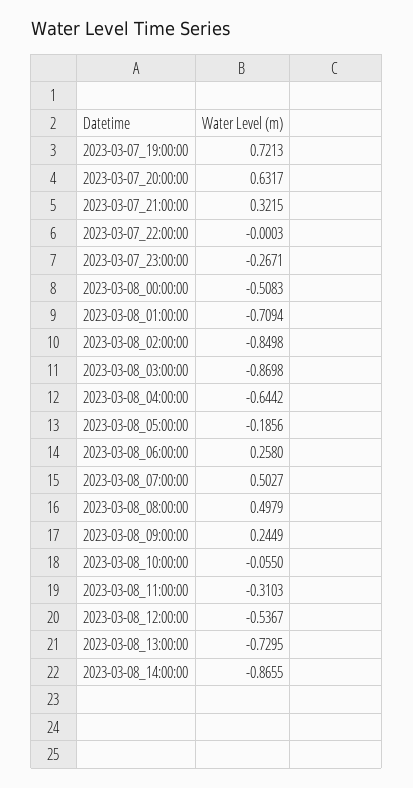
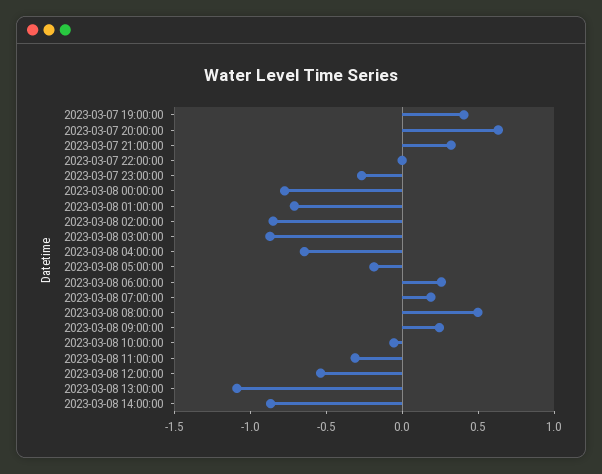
  {
-   "2023-03-07_19:00:00": 0.7213,
+   "2023-03-07_19:00:00": 0.4,
    "2023-03-07_20:00:00": 0.6317,
    "2023-03-07_21:00:00": 0.3215,
    "2023-03-07_22:00:00": -0.0003,
    "2023-03-07_23:00:00": -0.2671,
-   "2023-03-08_00:00:00": -0.5083,
+   "2023-03-08_00:00:00": -0.8,
    "2023-03-08_01:00:00": -0.7094,
    "2023-03-08_02:00:00": -0.8498,
    "2023-03-08_03:00:00": -0.8698,
    "2023-03-08_04:00:00": -0.6442,
    "2023-03-08_05:00:00": -0.1856,
    "2023-03-08_06:00:00": 0.258,
-   "2023-03-08_07:00:00": 0.5027,
+   "2023-03-08_07:00:00": 0.2,
    "2023-03-08_08:00:00": 0.4979,
    "2023-03-08_09:00:00": 0.2449,
    "2023-03-08_10:00:00": -0.055,
    "2023-03-08_11:00:00": -0.3103,
    "2023-03-08_12:00:00": -0.5367,
-   "2023-03-08_13:00:00": -0.7295,
+   "2023-03-08_13:00:00": -1.1,
    "2023-03-08_14:00:00": -0.8655
  }

